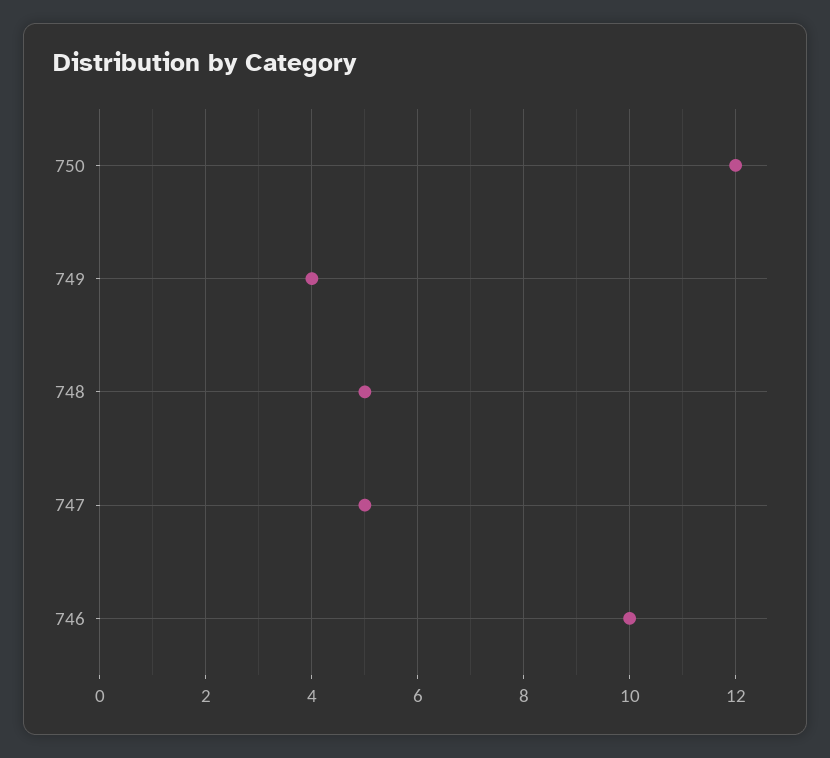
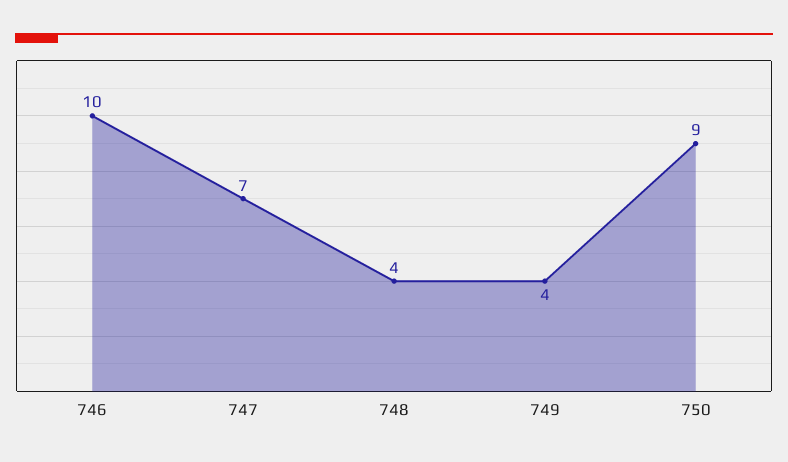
  {
-   "750": 12,
+   "750": 9,
    "749": 4,
-   "748": 5,
+   "748": 4,
-   "747": 5,
+   "747": 7,
    "746": 10
  }

